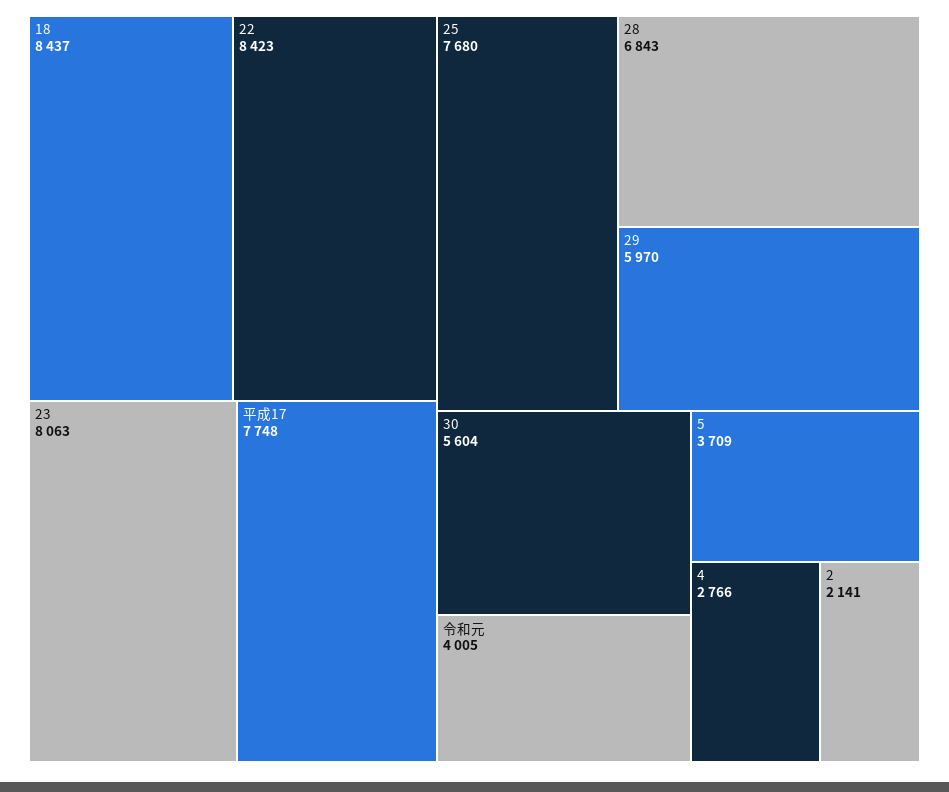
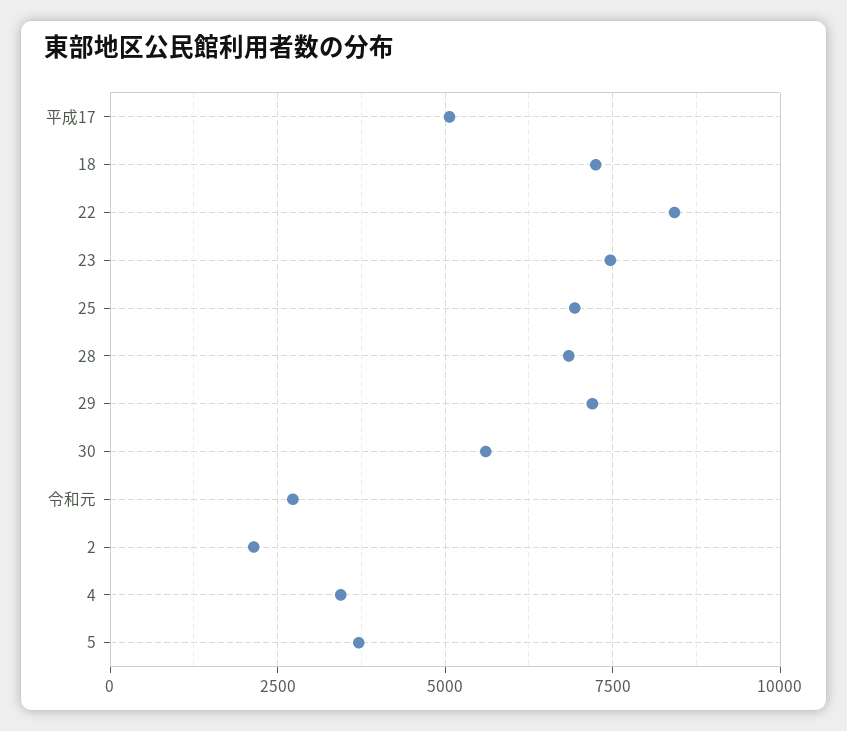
  {
-   "18": 8437,
+   "18": 7250,
    "22": 8423,
-   "23": 8063,
+   "23": 7500,
-   "平成17": 7748,
+   "平成17": 5000,
-   "25": 7680,
+   "25": 7000,
    "28": 6843,
-   "29": 5970,
+   "29": 7250,
    "30": 5604,
-   "令和元": 4005,
+   "令和元": 2750,
    "5": 3709,
-   "4": 2766,
+   "4": 3500,
    "2": 2141
  }

